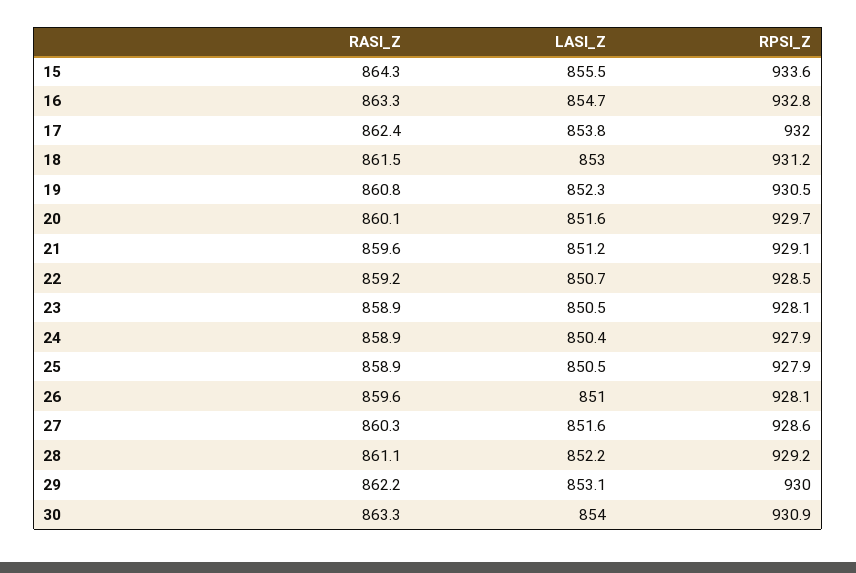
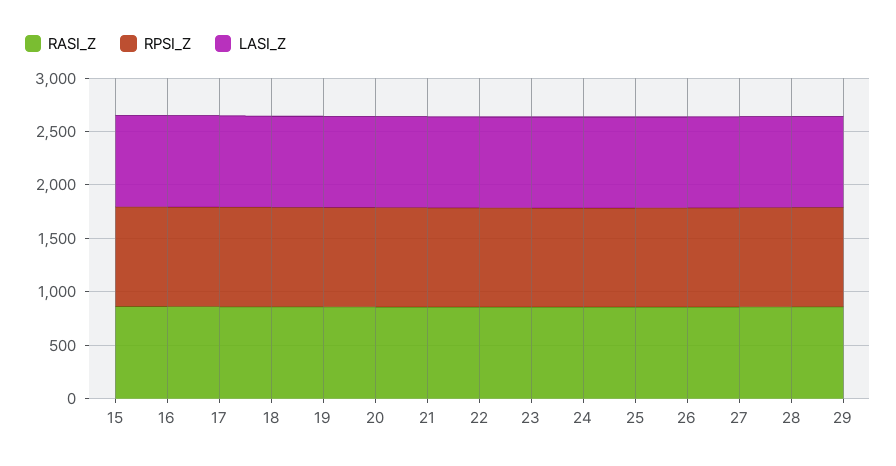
  {
    "RASI_Z": {
      "15": 864.3,
      "16": 863.3,
      "17": 862.4,
      "18": 861.5,
      "19": 860.8,
      "20": 860.1,
      "21": 859.6,
      "22": 859.2,
      "23": 858.9,
      "24": 858.9,
      "25": 858.9,
      "26": 859.6,
      "27": 860.3,
      "28": 861.1,
-     "29": 862.2,
+     "29": 862.2
-     "30": 863.3
    },
    "LASI_Z": {
      "15": 855.5,
      "16": 854.7,
      "17": 853.8,
      "18": 853,
      "19": 852.3,
      "20": 851.6,
      "21": 851.2,
      "22": 850.7,
      "23": 850.5,
      "24": 850.4,
      "25": 850.5,
      "26": 851,
      "27": 851.6,
      "28": 852.2,
-     "29": 853.1,
+     "29": 853.1
-     "30": 854
    },
    "RPSI_Z": {
      "15": 933.6,
      "16": 932.8,
      "17": 932,
      "18": 931.2,
      "19": 930.5,
      "20": 929.7,
      "21": 929.1,
      "22": 928.5,
      "23": 928.1,
      "24": 927.9,
      "25": 927.9,
      "26": 928.1,
      "27": 928.6,
      "28": 929.2,
-     "29": 930,
+     "29": 930
-     "30": 930.9
    }
  }

